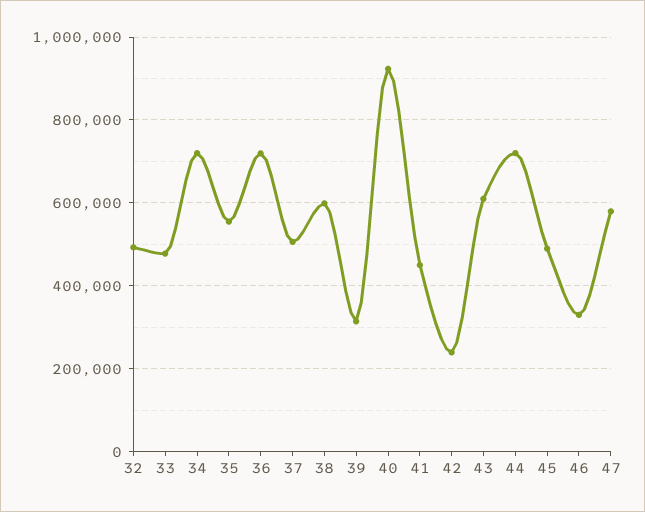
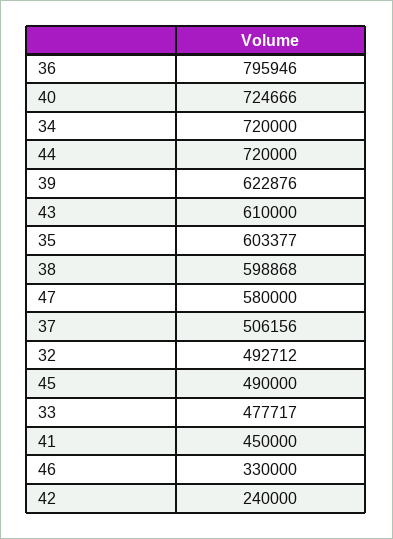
  {
    "32": 492712,
    "33": 477717,
    "34": 720000,
-   "35": 560000,
+   "35": 603377,
-   "36": 720000,
+   "36": 795946,
    "37": 506156,
    "38": 598868,
-   "39": 320000,
+   "39": 622876,
-   "40": 920000,
+   "40": 724666,
    "41": 450000,
    "42": 240000,
    "43": 610000,
    "44": 720000,
    "45": 490000,
    "46": 330000,
    "47": 580000
  }

